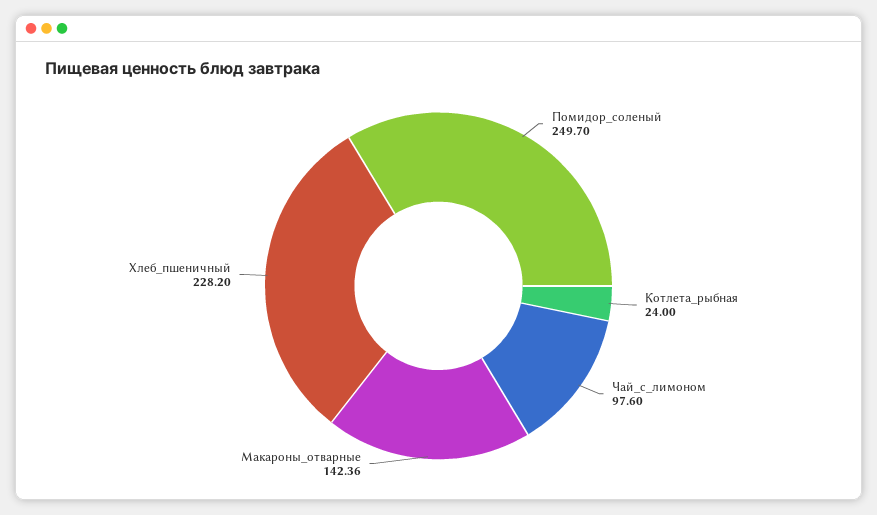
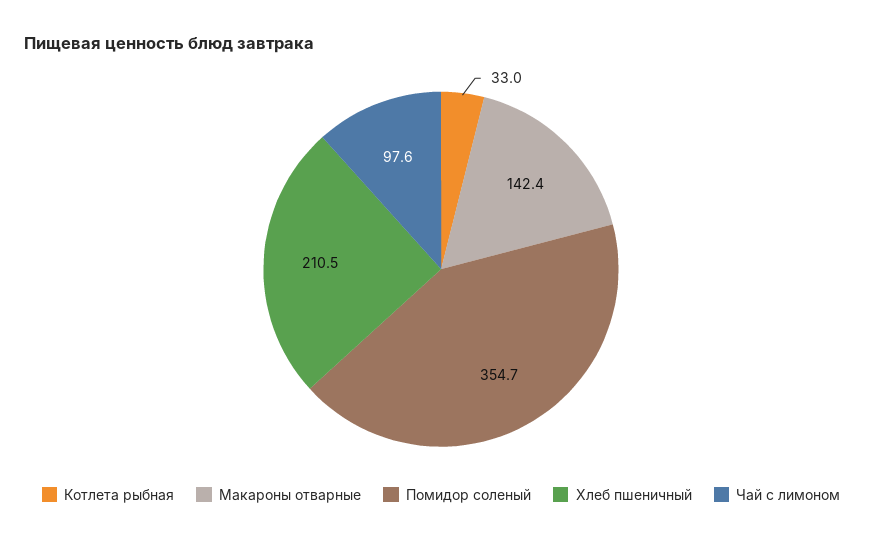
  {
-   "Помидор_соленый": 249.7,
+   "Помидор_соленый": 354.7,
-   "Котлета_рыбная": 24,
+   "Котлета_рыбная": 33,
    "Чай_с_лимоном": 97.6,
    "Макароны_отварные": 142.36,
-   "Хлеб_пшеничный": 228.2
+   "Хлеб_пшеничный": 210.5
  }

